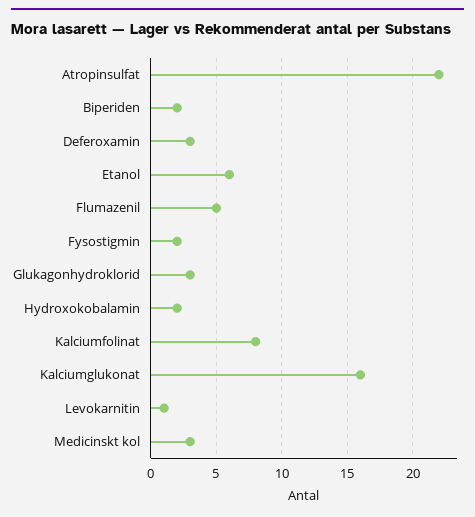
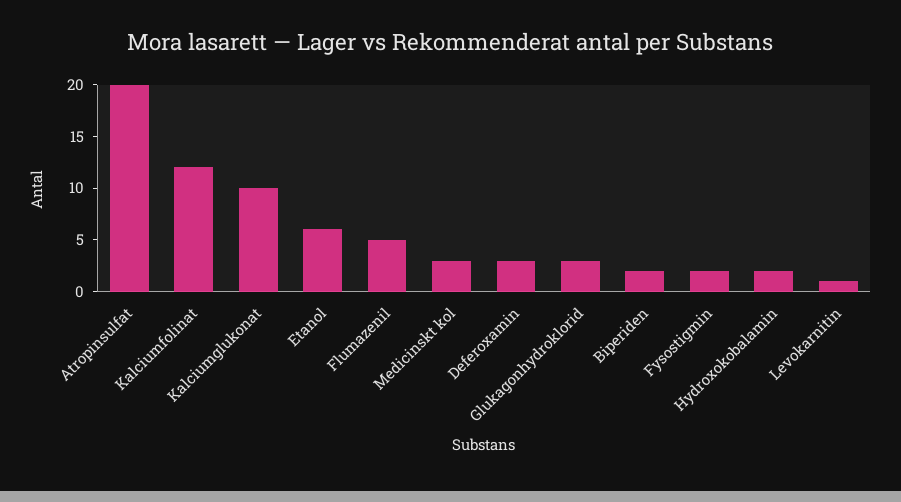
  {
-   "Atropinsulfat": 22,
+   "Atropinsulfat": 20,
    "Biperiden": 2,
    "Deferoxamin": 3,
    "Etanol": 6,
    "Flumazenil": 5,
    "Fysostigmin": 2,
    "Glukagonhydroklorid": 3,
    "Hydroxokobalamin": 2,
-   "Kalciumfolinat": 8,
+   "Kalciumfolinat": 12,
-   "Kalciumglukonat": 16,
+   "Kalciumglukonat": 10,
    "Levokarnitin": 1,
    "Medicinskt kol": 3
  }

